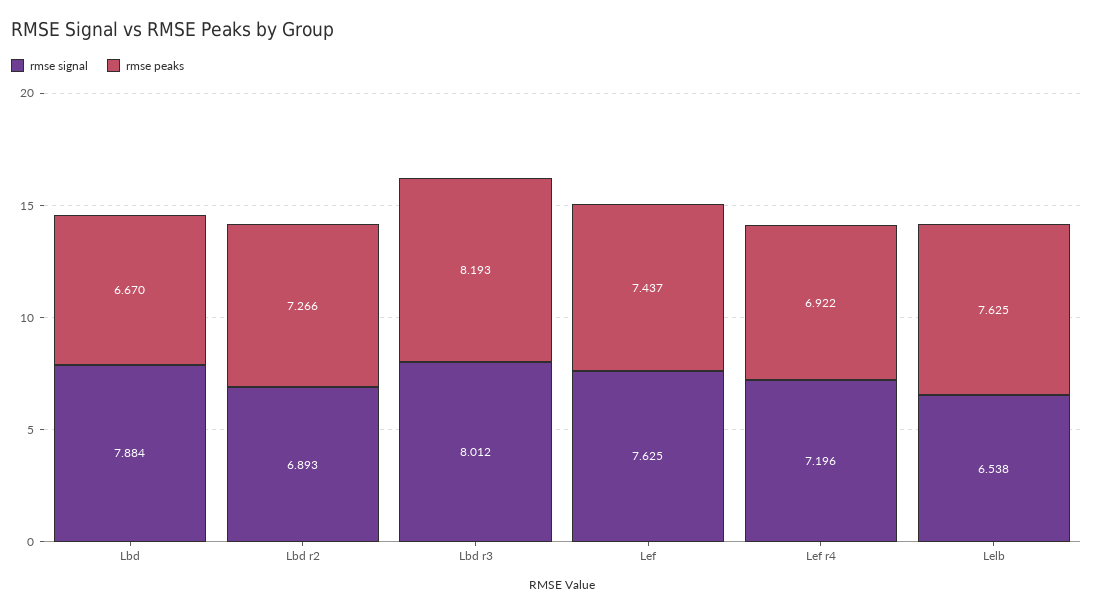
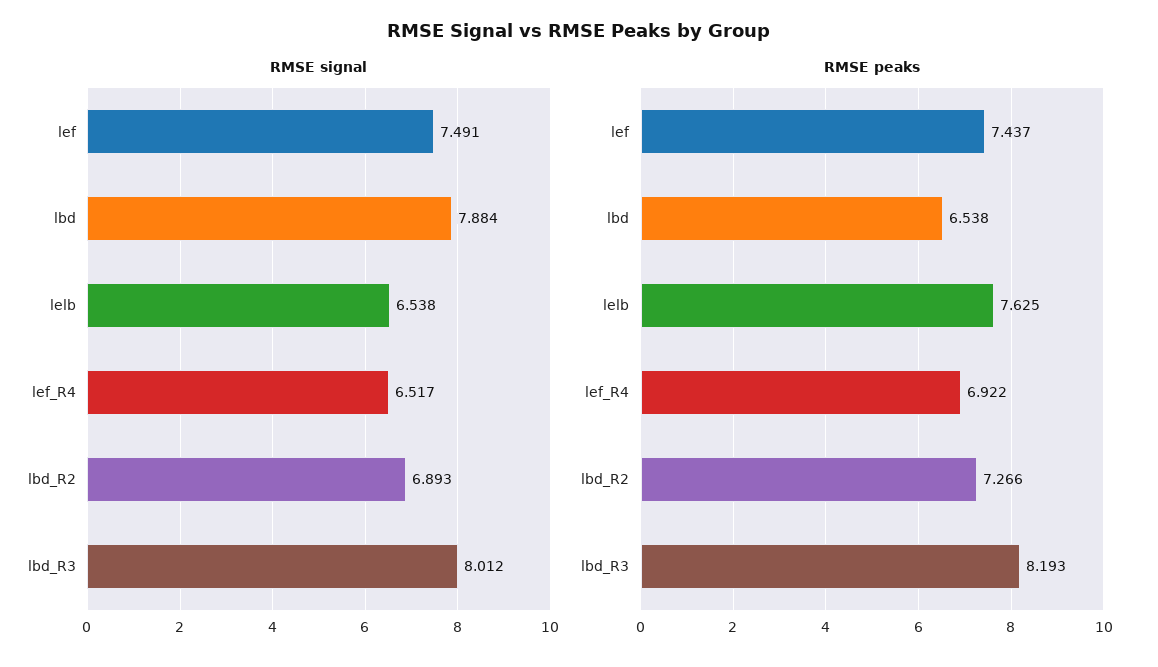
  {
    "rmse signal": {
      "Lbd": 7.884,
      "Lbd r2": 6.893,
      "Lbd r3": 8.012,
-     "Lef": 7.625,
+     "Lef": 7.491,
-     "Lef r4": 7.196,
+     "Lef r4": 6.517,
      "Lelb": 6.538
    },
    "rmse peaks": {
-     "Lbd": 6.67,
+     "Lbd": 6.538,
      "Lbd r2": 7.266,
      "Lbd r3": 8.193,
      "Lef": 7.437,
      "Lef r4": 6.922,
      "Lelb": 7.625
    }
  }

